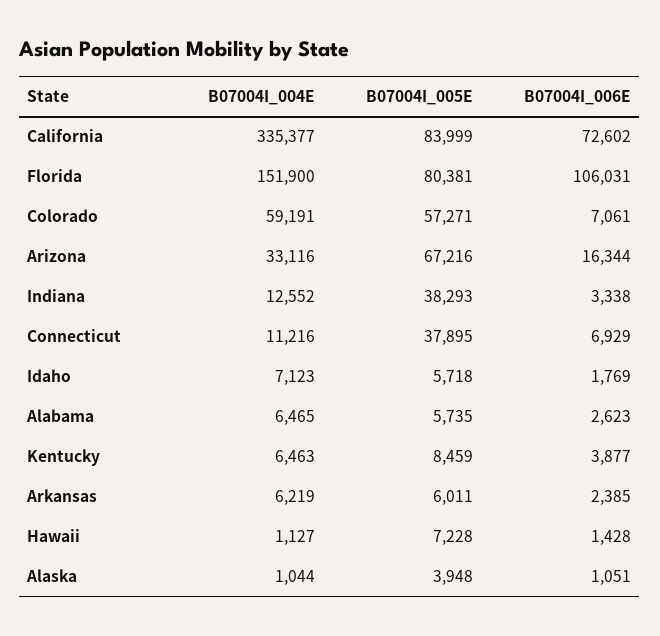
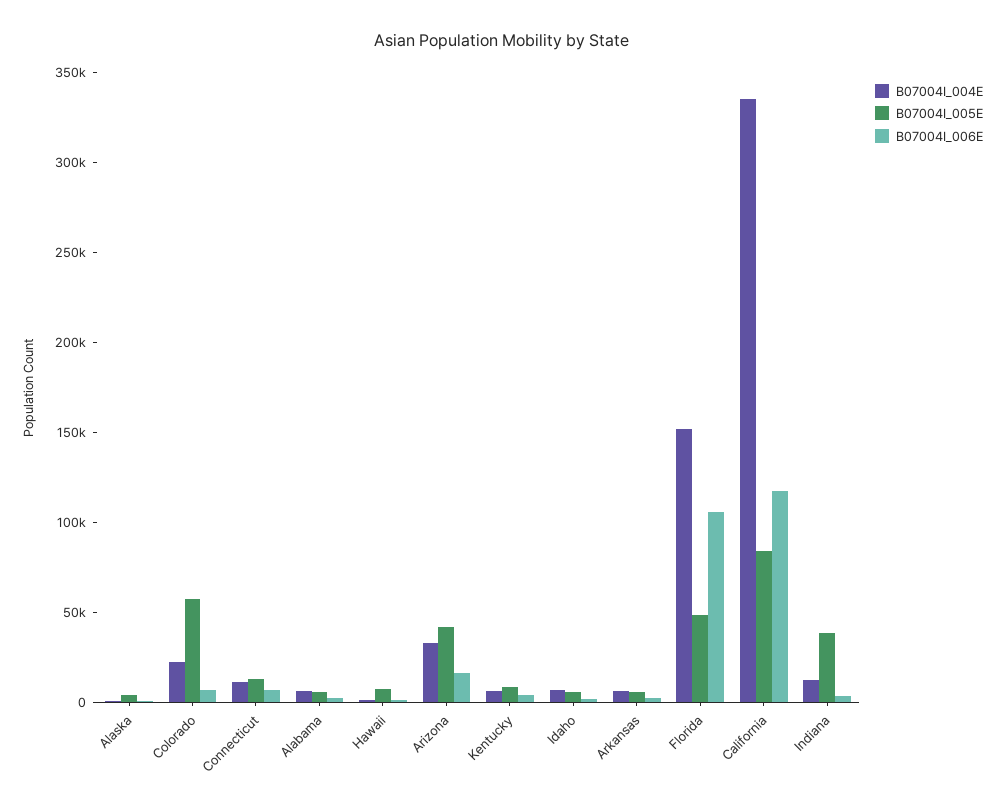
  {
    "B07004I_004E": {
      "California": 335377,
      "Florida": 151900,
-     "Colorado": 59191,
+     "Colorado": 20000,
      "Arizona": 33116,
      "Indiana": 12552,
      "Connecticut": 11216,
      "Idaho": 7123,
      "Alabama": 6465,
      "Kentucky": 6463,
      "Arkansas": 6219,
      "Hawaii": 1127,
      "Alaska": 1044
    },
    "B07004I_005E": {
      "California": 83999,
-     "Florida": 80381,
+     "Florida": 50000,
      "Colorado": 57271,
-     "Arizona": 67216,
+     "Arizona": 40000,
      "Indiana": 38293,
-     "Connecticut": 37895,
+     "Connecticut": 10000,
      "Idaho": 5718,
      "Alabama": 5735,
      "Kentucky": 8459,
      "Arkansas": 6011,
      "Hawaii": 7228,
      "Alaska": 3948
    },
    "B07004I_006E": {
-     "California": 72602,
+     "California": 120000,
      "Florida": 106031,
      "Colorado": 7061,
      "Arizona": 16344,
      "Indiana": 3338,
      "Connecticut": 6929,
      "Idaho": 1769,
      "Alabama": 2623,
      "Kentucky": 3877,
      "Arkansas": 2385,
      "Hawaii": 1428,
      "Alaska": 1051
    }
  }

